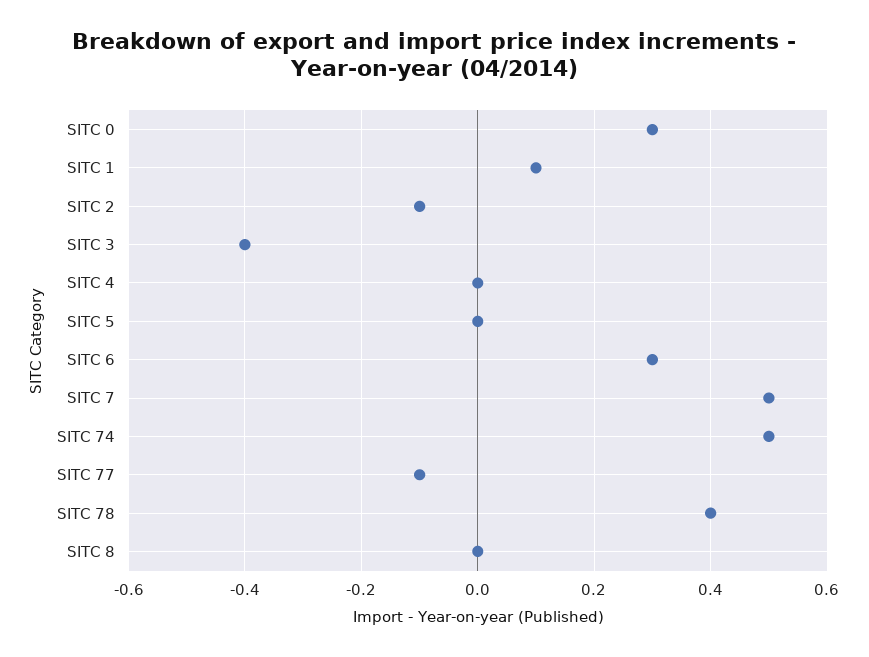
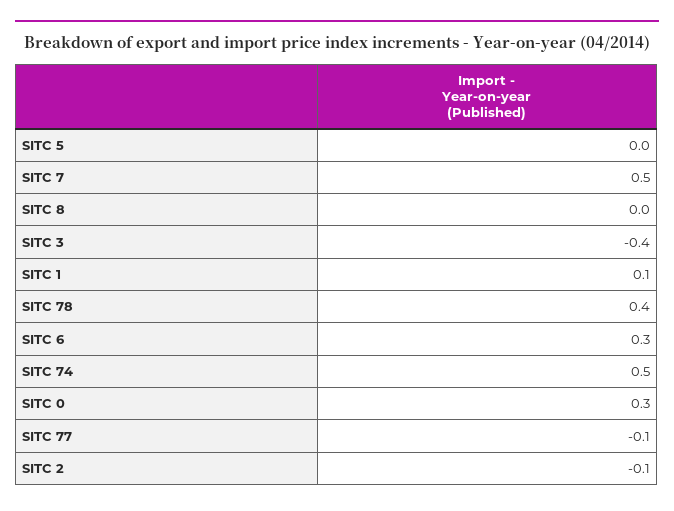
  {
    "SITC 0": 0.3,
    "SITC 1": 0.1,
    "SITC 2": -0.1,
    "SITC 3": -0.4,
-   "SITC 4": 0,
    "SITC 5": 0,
    "SITC 6": 0.3,
    "SITC 7": 0.5,
    "SITC 74": 0.5,
    "SITC 77": -0.1,
    "SITC 78": 0.4,
    "SITC 8": 0
  }

